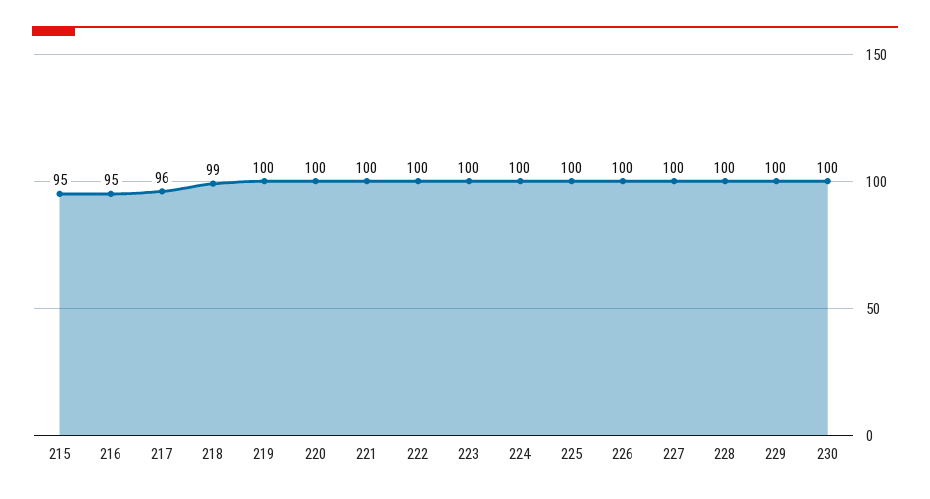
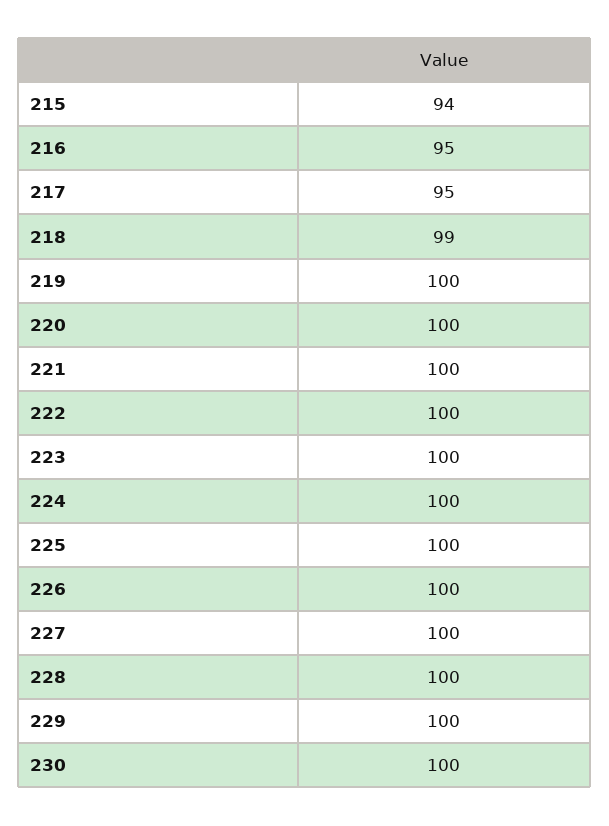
  {
-   "215": 95,
+   "215": 94,
    "216": 95,
-   "217": 96,
+   "217": 95,
    "218": 99,
    "219": 100,
    "220": 100,
    "221": 100,
    "222": 100,
    "223": 100,
    "224": 100,
    "225": 100,
    "226": 100,
    "227": 100,
    "228": 100,
    "229": 100,
    "230": 100
  }

